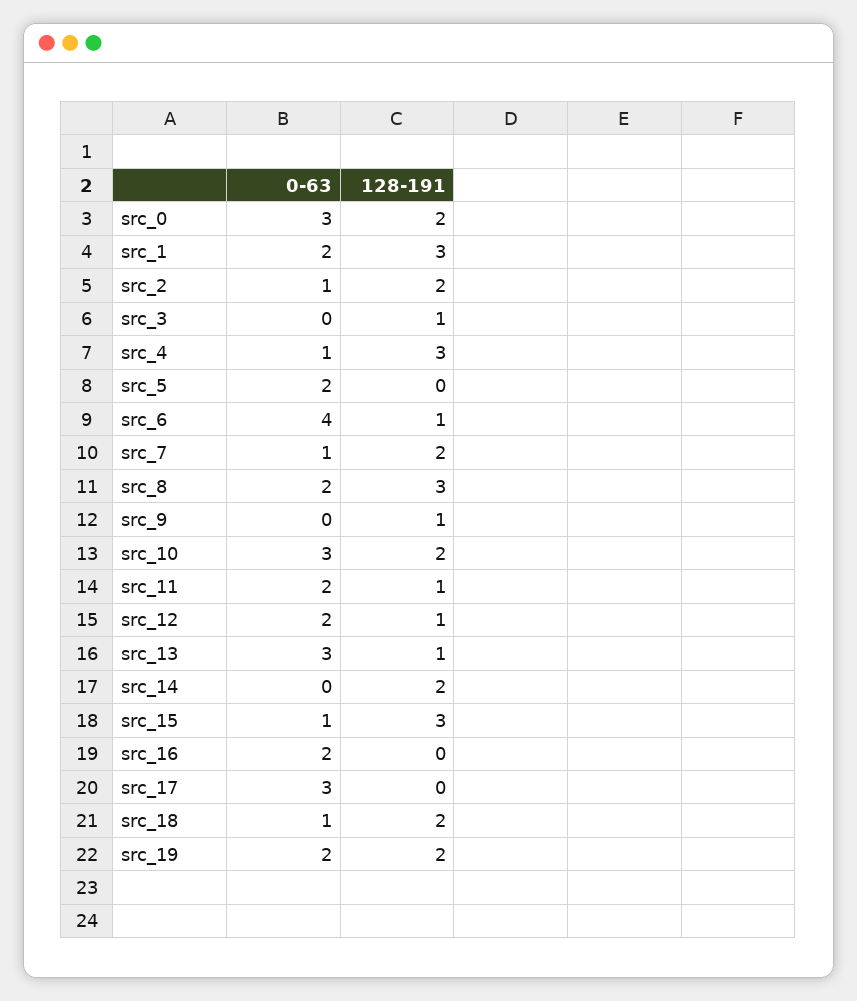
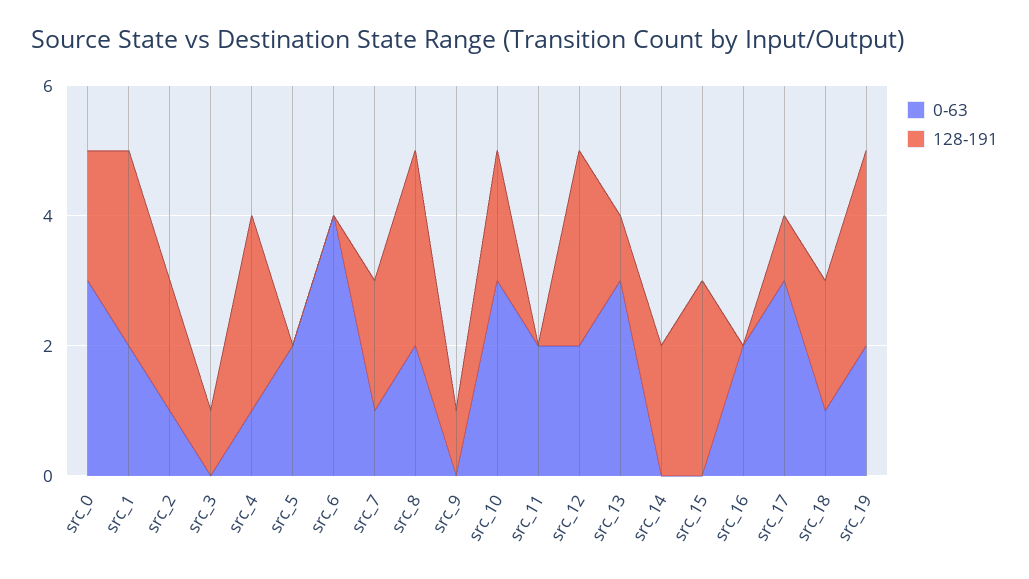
  {
    "0-63": {
      "src_0": 3,
      "src_1": 2,
      "src_2": 1,
      "src_3": 0,
      "src_4": 1,
      "src_5": 2,
      "src_6": 4,
      "src_7": 1,
      "src_8": 2,
      "src_9": 0,
      "src_10": 3,
      "src_11": 2,
      "src_12": 2,
      "src_13": 3,
      "src_14": 0,
-     "src_15": 1,
+     "src_15": 0,
      "src_16": 2,
      "src_17": 3,
      "src_18": 1,
      "src_19": 2
    },
    "128-191": {
      "src_0": 2,
      "src_1": 3,
      "src_2": 2,
      "src_3": 1,
      "src_4": 3,
      "src_5": 0,
-     "src_6": 1,
+     "src_6": 0,
      "src_7": 2,
      "src_8": 3,
      "src_9": 1,
      "src_10": 2,
-     "src_11": 1,
+     "src_11": 0,
-     "src_12": 1,
+     "src_12": 3,
      "src_13": 1,
      "src_14": 2,
      "src_15": 3,
      "src_16": 0,
-     "src_17": 0,
+     "src_17": 1,
      "src_18": 2,
-     "src_19": 2
+     "src_19": 3
    }
  }

